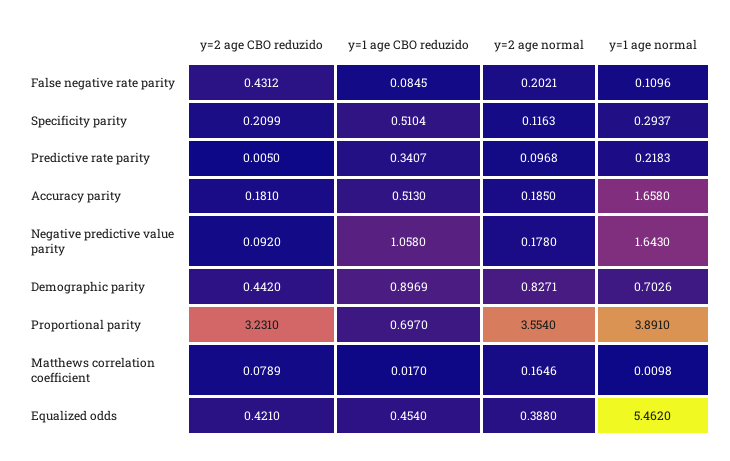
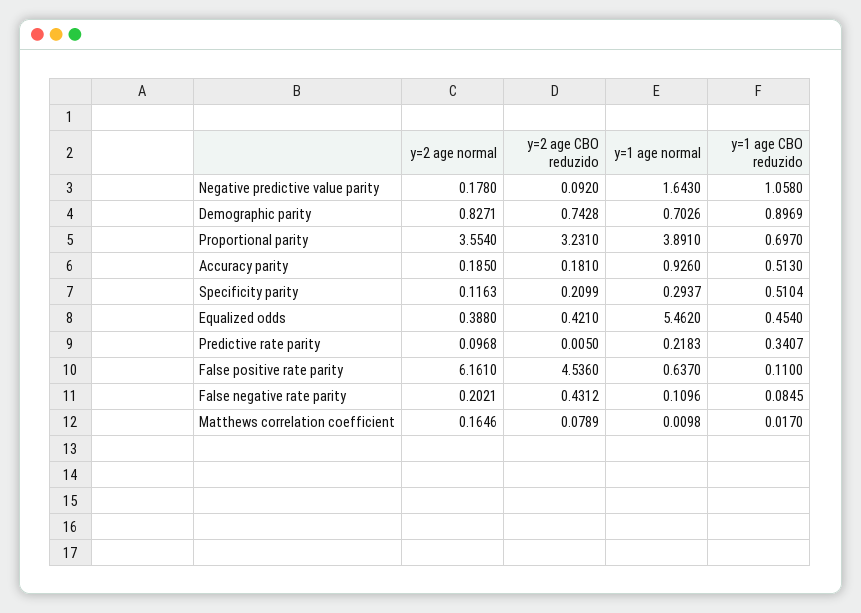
  {
    "y=2 age CBO reduzido": {
      "False negative rate parity": 0.4312,
      "Specificity parity": 0.2099,
      "Predictive rate parity": 0.005,
      "Accuracy parity": 0.181,
      "Negative predictive value parity": 0.092,
-     "Demographic parity": 0.442,
+     "Demographic parity": 0.7428,
      "Proportional parity": 3.231,
      "Matthews correlation coefficient": 0.0789,
-     "Equalized odds": 0.421
+     "Equalized odds": 0.421,
+     "False positive rate parity": 4.536
    },
    "y=1 age CBO reduzido": {
      "False negative rate parity": 0.0845,
      "Specificity parity": 0.5104,
      "Predictive rate parity": 0.3407,
      "Accuracy parity": 0.513,
      "Negative predictive value parity": 1.058,
      "Demographic parity": 0.8969,
      "Proportional parity": 0.697,
      "Matthews correlation coefficient": 0.017,
-     "Equalized odds": 0.454
+     "Equalized odds": 0.454,
+     "False positive rate parity": 0.11
    },
    "y=2 age normal": {
      "False negative rate parity": 0.2021,
      "Specificity parity": 0.1163,
      "Predictive rate parity": 0.0968,
      "Accuracy parity": 0.185,
      "Negative predictive value parity": 0.178,
      "Demographic parity": 0.8271,
      "Proportional parity": 3.554,
      "Matthews correlation coefficient": 0.1646,
-     "Equalized odds": 0.388
+     "Equalized odds": 0.388,
+     "False positive rate parity": 6.161
    },
    "y=1 age normal": {
      "False negative rate parity": 0.1096,
      "Specificity parity": 0.2937,
      "Predictive rate parity": 0.2183,
-     "Accuracy parity": 1.658,
+     "Accuracy parity": 0.926,
      "Negative predictive value parity": 1.643,
      "Demographic parity": 0.7026,
      "Proportional parity": 3.891,
      "Matthews correlation coefficient": 0.0098,
-     "Equalized odds": 5.462
+     "Equalized odds": 5.462,
+     "False positive rate parity": 0.637
    }
  }

